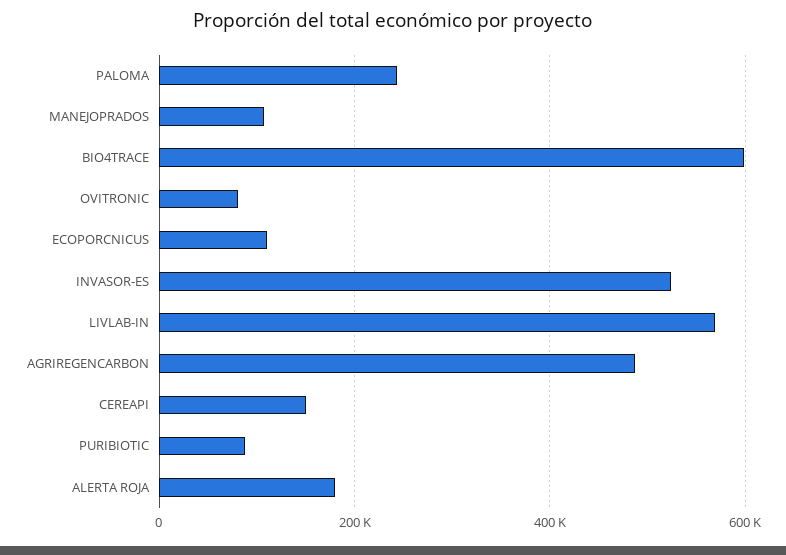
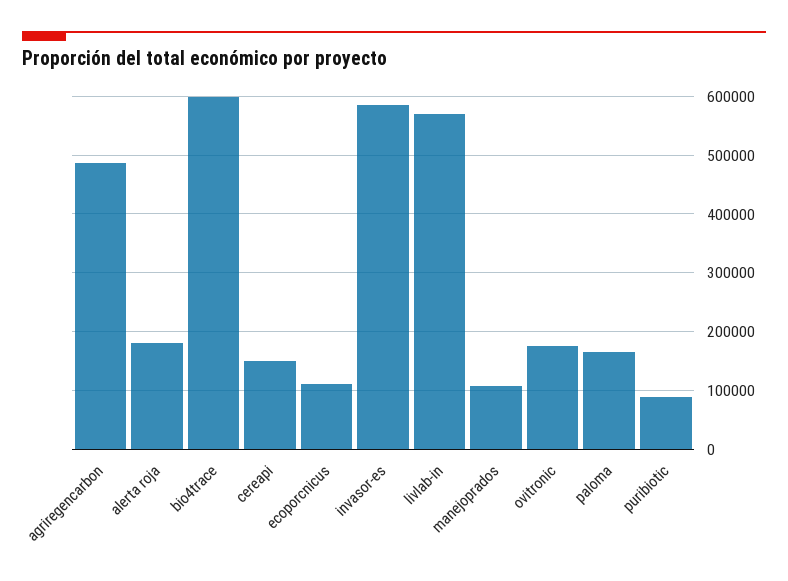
  {
-   "PALOMA": 240000,
+   "PALOMA": 160000,
    "MANEJOPRADOS": 100000,
    "BIO4TRACE": 600000,
-   "OVITRONIC": 80000,
+   "OVITRONIC": 180000,
    "ECOPORCNICUS": 120000,
-   "INVASOR-ES": 520000,
+   "INVASOR-ES": 580000,
    "LIVLAB-IN": 560000,
    "AGRIREGENCARBON": 480000,
    "CEREAPI": 160000,
    "PURIBIOTIC": 80000,
    "ALERTA ROJA": 180000
  }

